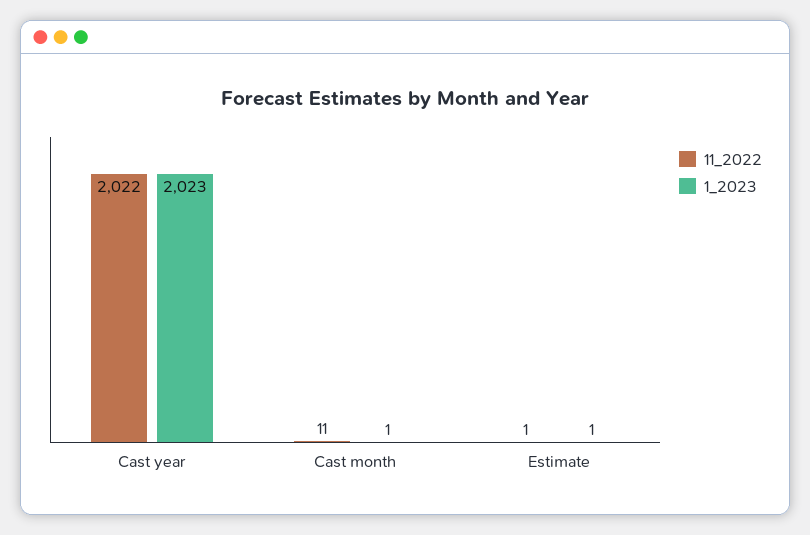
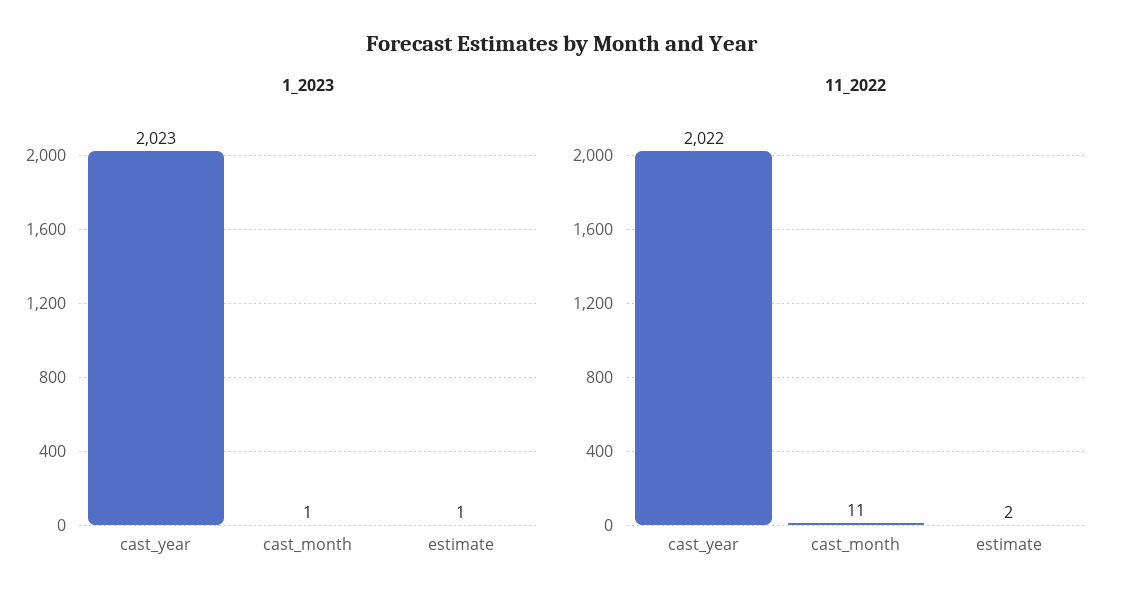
  {
    "11_2022": {
      "Cast year": 2022,
      "Cast month": 11,
-     "Estimate": 1
+     "Estimate": 2
    },
    "1_2023": {
      "Cast year": 2023,
      "Cast month": 1,
      "Estimate": 1
    }
  }

